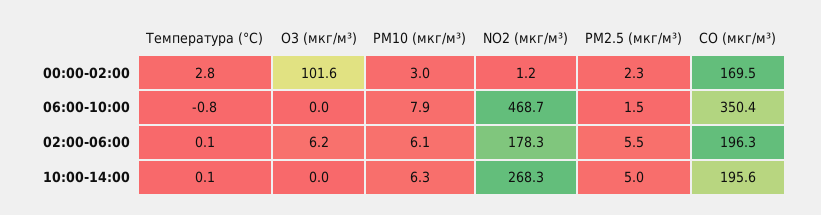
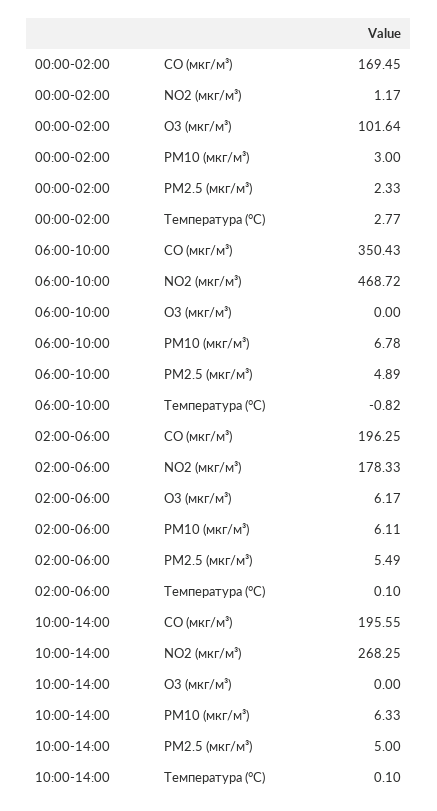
  {
    "Температура (°C)": {
      "00:00-02:00": 2.77,
      "06:00-10:00": -0.82,
      "02:00-06:00": 0.1,
      "10:00-14:00": 0.1
    },
    "O3 (мкг/м³)": {
      "00:00-02:00": 101.64,
      "06:00-10:00": 0,
      "02:00-06:00": 6.17,
      "10:00-14:00": 0
    },
    "PM10 (мкг/м³)": {
      "00:00-02:00": 3,
-     "06:00-10:00": 7.9,
+     "06:00-10:00": 6.78,
      "02:00-06:00": 6.11,
      "10:00-14:00": 6.33
    },
    "NO2 (мкг/м³)": {
      "00:00-02:00": 1.17,
      "06:00-10:00": 468.72,
      "02:00-06:00": 178.33,
      "10:00-14:00": 268.25
    },
    "PM2.5 (мкг/м³)": {
      "00:00-02:00": 2.33,
-     "06:00-10:00": 1.5,
+     "06:00-10:00": 4.89,
      "02:00-06:00": 5.49,
      "10:00-14:00": 5
    },
    "CO (мкг/м³)": {
      "00:00-02:00": 169.45,
      "06:00-10:00": 350.43,
      "02:00-06:00": 196.25,
      "10:00-14:00": 195.55
    }
  }

